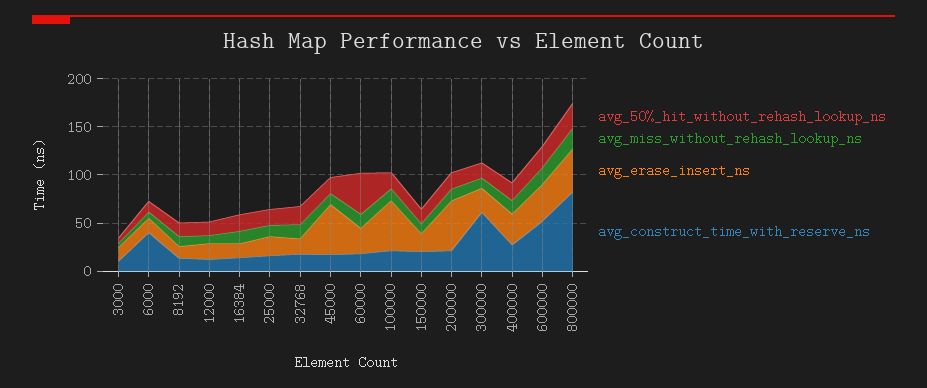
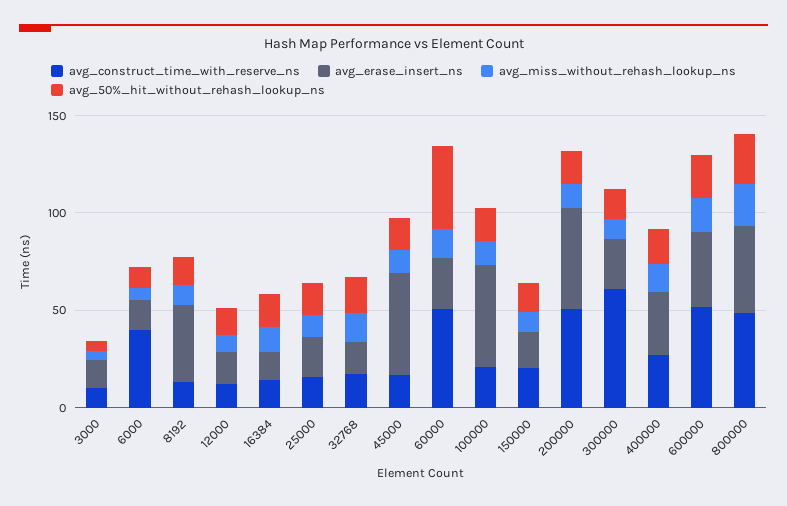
  {
    "avg_50%_hit_without_rehash_lookup_ns": {
      "3000": 10,
      "6000": 10,
      "8192": 10,
      "12000": 10,
      "16384": 20,
      "25000": 20,
      "32768": 20,
      "45000": 20,
      "60000": 40,
      "100000": 20,
      "150000": 20,
      "200000": 20,
      "300000": 20,
      "400000": 20,
      "600000": 20,
      "800000": 30
    },
    "avg_miss_without_rehash_lookup_ns": {
      "3000": 0,
      "6000": 10,
      "8192": 10,
      "12000": 10,
      "16384": 10,
      "25000": 10,
      "32768": 10,
      "45000": 10,
      "60000": 10,
      "100000": 10,
      "150000": 10,
      "200000": 10,
      "300000": 10,
      "400000": 10,
      "600000": 20,
      "800000": 20
    },
    "avg_erase_insert_ns": {
      "3000": 10,
      "6000": 20,
-     "8192": 10,
+     "8192": 40,
      "12000": 20,
      "16384": 10,
      "25000": 20,
      "32768": 20,
      "45000": 50,
      "60000": 30,
      "100000": 50,
      "150000": 20,
      "200000": 50,
      "300000": 30,
      "400000": 30,
      "600000": 40,
      "800000": 40
    },
    "avg_construct_time_with_reserve_ns": {
      "3000": 10,
      "6000": 40,
      "8192": 10,
      "12000": 10,
      "16384": 10,
      "25000": 20,
      "32768": 20,
      "45000": 20,
-     "60000": 20,
+     "60000": 50,
      "100000": 20,
      "150000": 20,
-     "200000": 20,
+     "200000": 50,
      "300000": 60,
      "400000": 30,
      "600000": 50,
-     "800000": 80
+     "800000": 50
    }
  }

